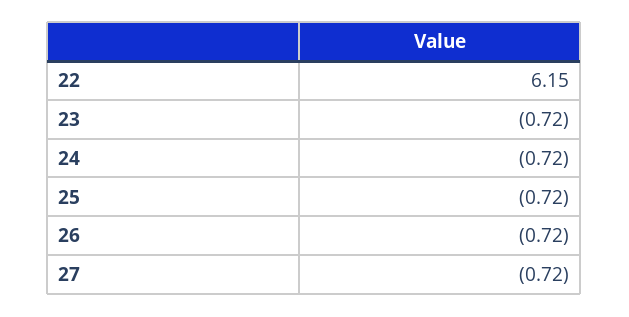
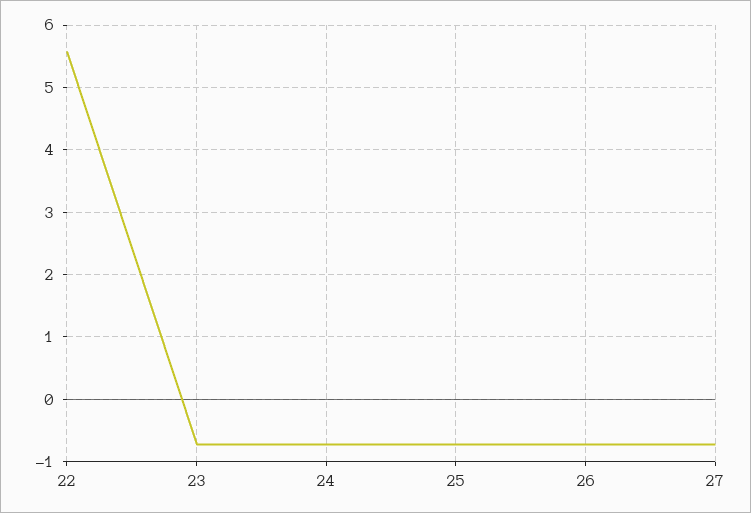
  {
-   "22": 6.15,
+   "22": 5.6,
    "23": -0.72,
    "24": -0.72,
    "25": -0.72,
    "26": -0.72,
    "27": -0.72
  }

